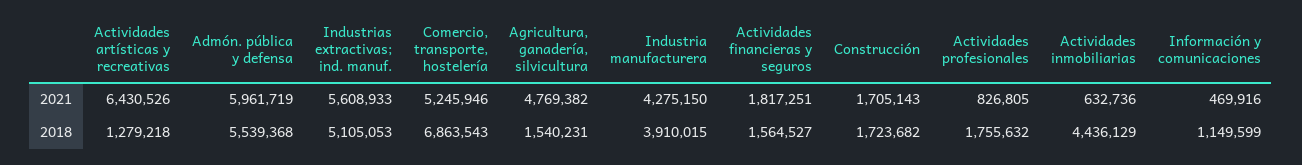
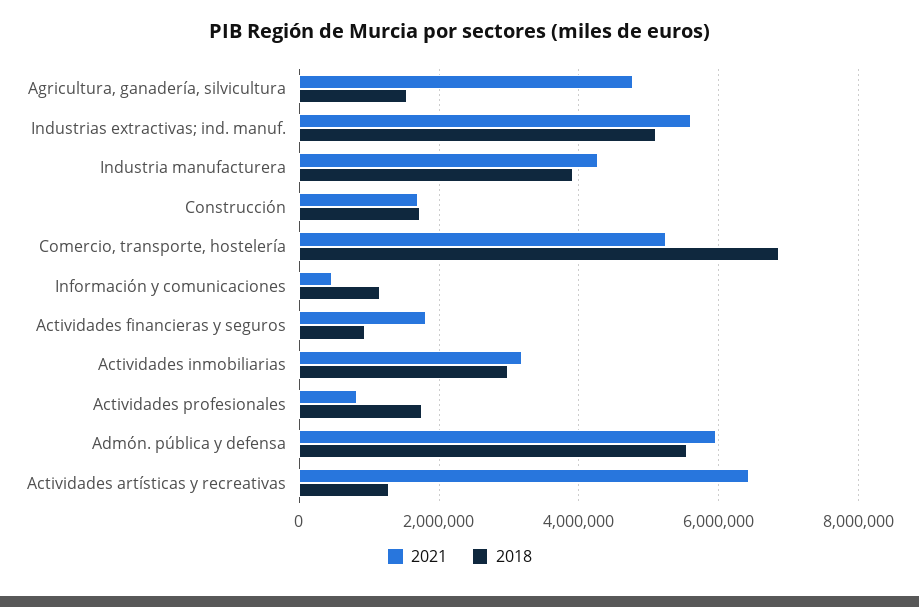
  {
    "2021": {
      "Actividades artísticas y recreativas": 6430526,
      "Admón. pública y defensa": 5961719,
      "Industrias extractivas; ind. manuf.": 5608933,
      "Comercio, transporte, hostelería": 5245946,
      "Agricultura, ganadería, silvicultura": 4769382,
      "Industria manufacturera": 4275150,
      "Actividades financieras y seguros": 1817251,
      "Construcción": 1705143,
      "Actividades profesionales": 826805,
-     "Actividades inmobiliarias": 632736,
+     "Actividades inmobiliarias": 3200000,
      "Información y comunicaciones": 469916
    },
    "2018": {
      "Actividades artísticas y recreativas": 1279218,
      "Admón. pública y defensa": 5539368,
      "Industrias extractivas; ind. manuf.": 5105053,
      "Comercio, transporte, hostelería": 6863543,
      "Agricultura, ganadería, silvicultura": 1540231,
      "Industria manufacturera": 3910015,
-     "Actividades financieras y seguros": 1564527,
+     "Actividades financieras y seguros": 1000000,
      "Construcción": 1723682,
      "Actividades profesionales": 1755632,
-     "Actividades inmobiliarias": 4436129,
+     "Actividades inmobiliarias": 3000000,
      "Información y comunicaciones": 1149599
    }
  }

